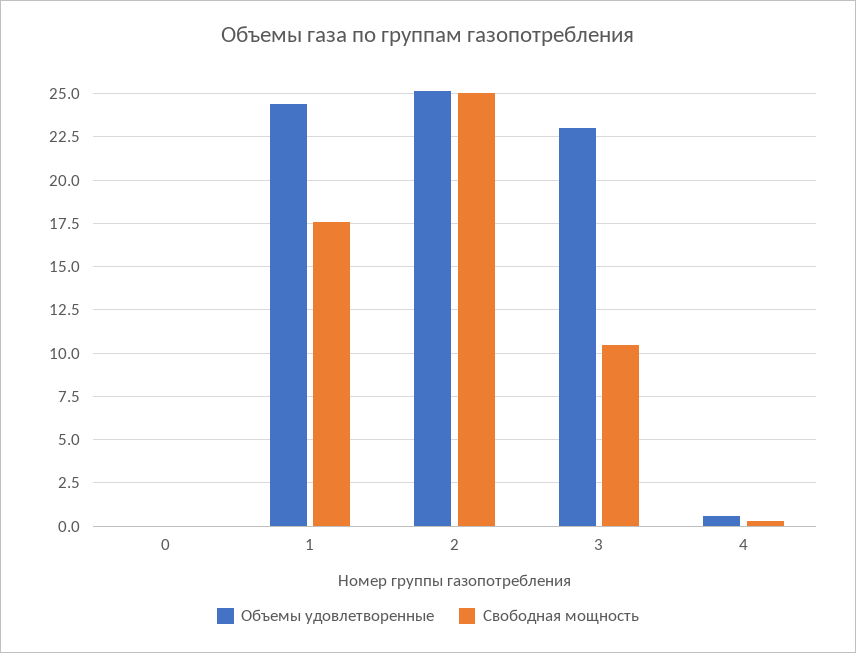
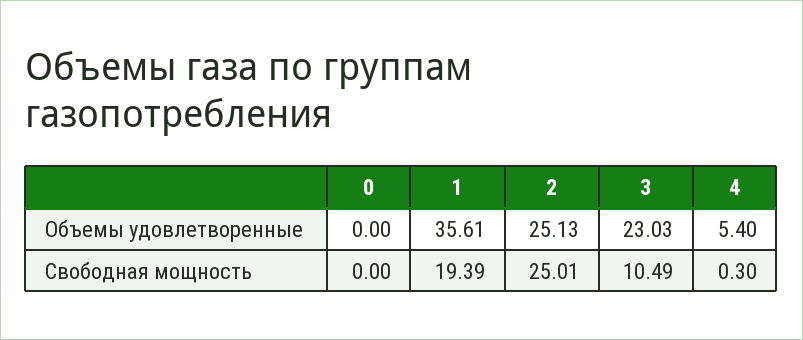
  {
    "Объемы удовлетворенные": {
      "0": 0,
-     "1": 24.5,
+     "1": 35.61,
      "2": 25.13,
      "3": 23.03,
-     "4": 0.5
+     "4": 5.4
    },
    "Свободная мощность": {
      "0": 0,
-     "1": 17.5,
+     "1": 19.39,
      "2": 25.01,
      "3": 10.49,
      "4": 0.3
    }
  }

